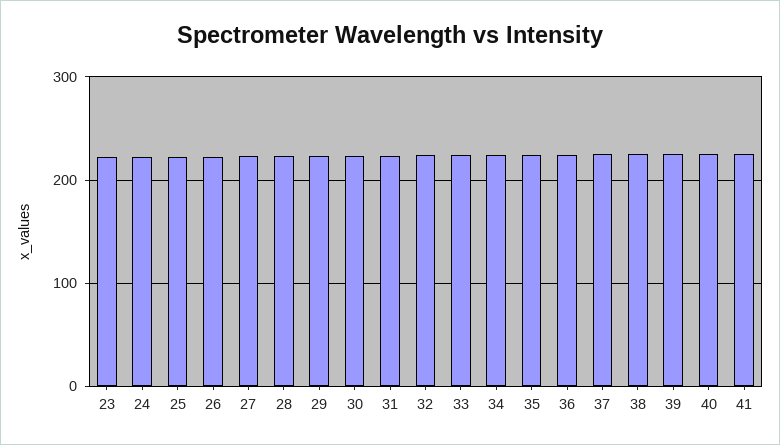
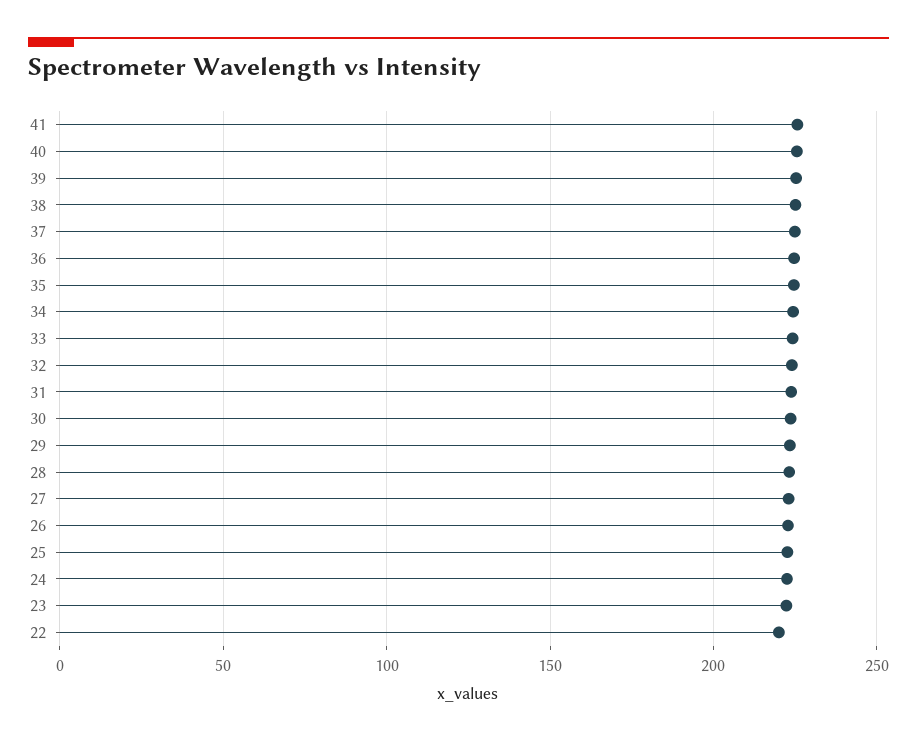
  {
    "23": 220,
    "24": 225,
    "25": 225,
    "26": 225,
    "27": 225,
    "28": 225,
    "29": 225,
    "30": 225,
    "31": 225,
    "32": 225,
    "33": 225,
    "34": 225,
    "35": 225,
    "36": 225,
    "37": 225,
    "38": 225,
    "39": 225,
    "40": 225,
-   "41": 225
+   "41": 225,
+   "22": 220
  }

